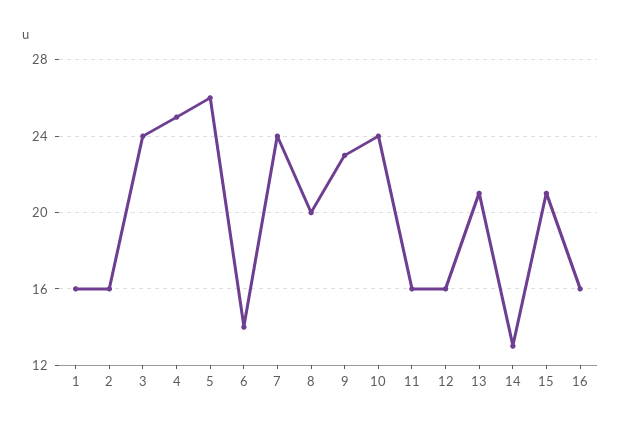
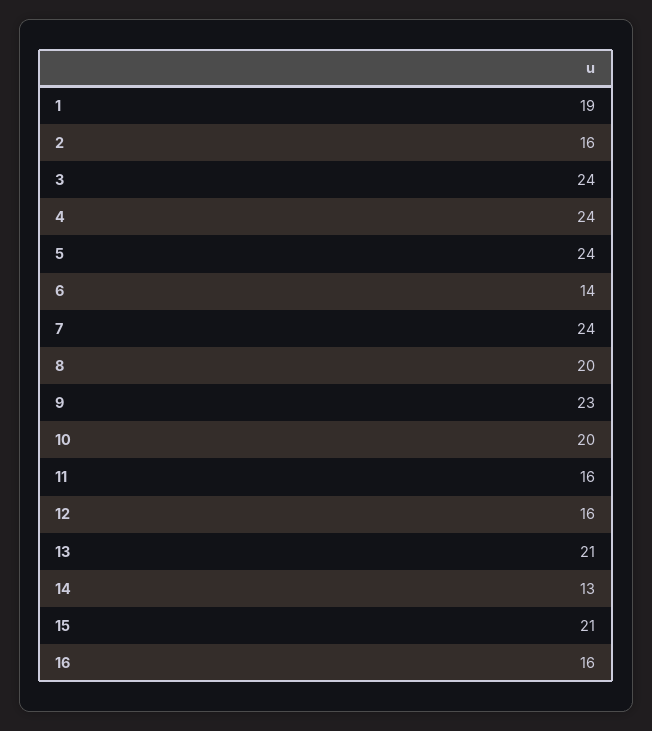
  {
-   "1": 16,
+   "1": 19,
    "2": 16,
    "3": 24,
-   "4": 25,
+   "4": 24,
-   "5": 26,
+   "5": 24,
    "6": 14,
    "7": 24,
    "8": 20,
    "9": 23,
-   "10": 24,
+   "10": 20,
    "11": 16,
    "12": 16,
    "13": 21,
    "14": 13,
    "15": 21,
    "16": 16
  }

